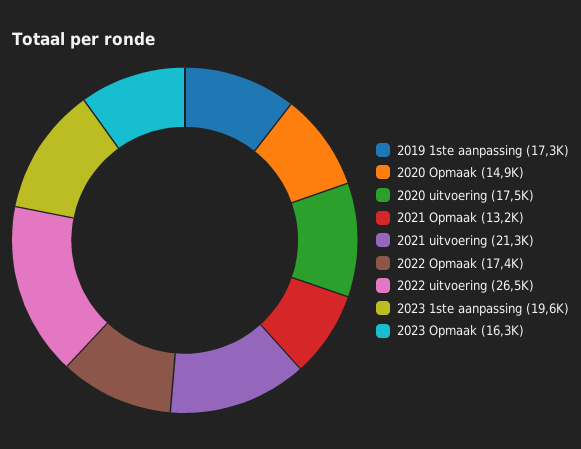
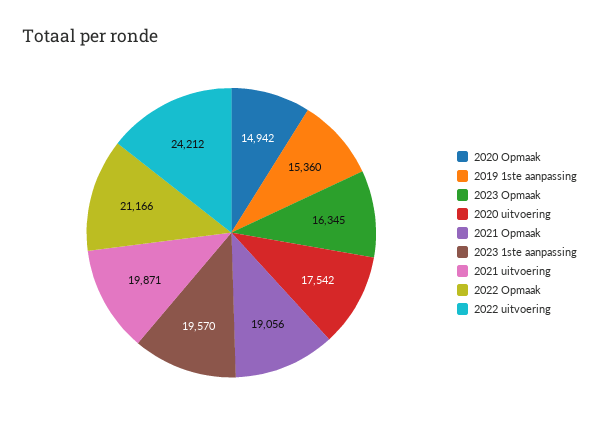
  {
-   "2019 1ste aanpassing": 17300,
+   "2019 1ste aanpassing": 15360,
    "2020 Opmaak": 14942,
    "2020 uitvoering": 17542,
-   "2021 Opmaak": 13200,
+   "2021 Opmaak": 19056,
-   "2021 uitvoering": 21300,
+   "2021 uitvoering": 19871,
-   "2022 Opmaak": 17400,
+   "2022 Opmaak": 21166,
-   "2022 uitvoering": 26500,
+   "2022 uitvoering": 24212,
    "2023 1ste aanpassing": 19570,
    "2023 Opmaak": 16345
  }

